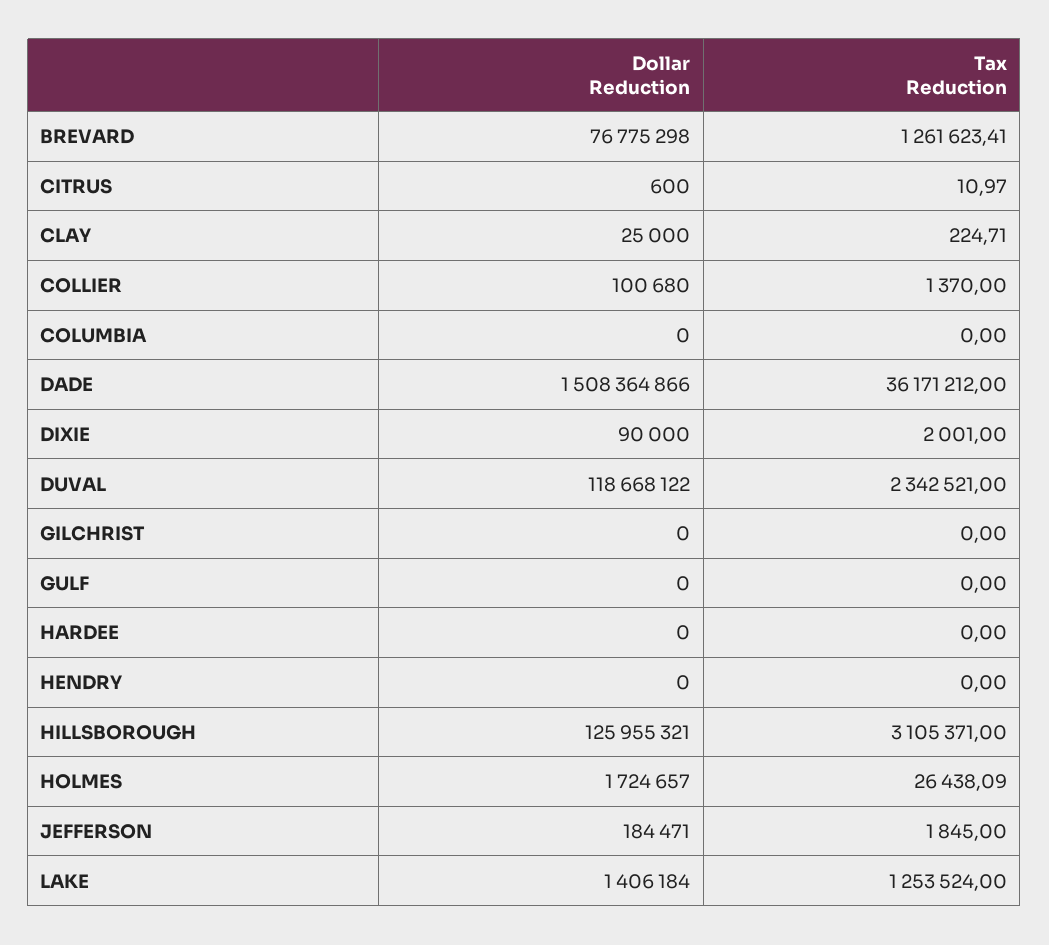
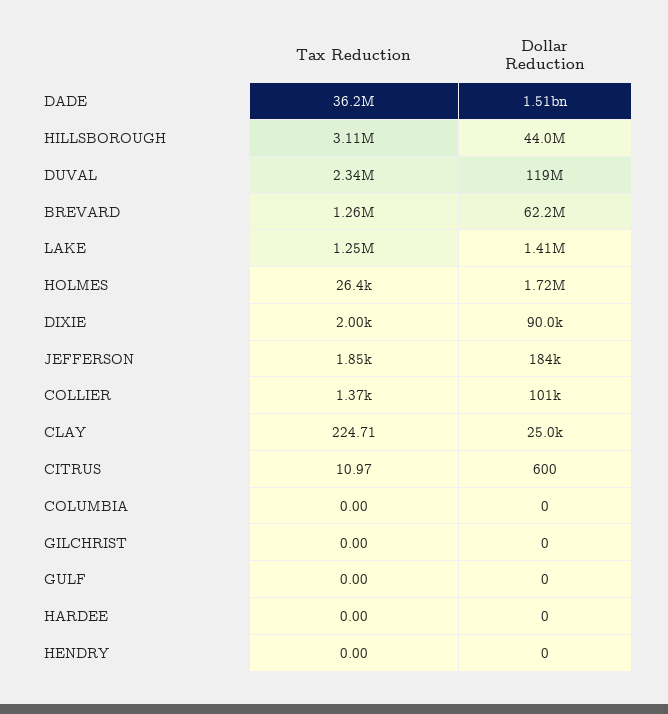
  {
    "Dollar Reduction": {
-     "BREVARD": 76775298,
+     "BREVARD": 62200000,
      "CITRUS": 600,
      "CLAY": 25000,
      "COLLIER": 100680,
      "COLUMBIA": 0,
      "DADE": 1508364866,
      "DIXIE": 90000,
      "DUVAL": 118668122,
      "GILCHRIST": 0,
      "GULF": 0,
      "HARDEE": 0,
      "HENDRY": 0,
-     "HILLSBOROUGH": 125955321,
+     "HILLSBOROUGH": 44000000,
      "HOLMES": 1724657,
      "JEFFERSON": 184471,
      "LAKE": 1406184
    },
    "Tax Reduction": {
      "BREVARD": 1261623.41,
      "CITRUS": 10.97,
      "CLAY": 224.71,
      "COLLIER": 1370,
      "COLUMBIA": 0,
      "DADE": 36171212,
      "DIXIE": 2001,
      "DUVAL": 2342521,
      "GILCHRIST": 0,
      "GULF": 0,
      "HARDEE": 0,
      "HENDRY": 0,
      "HILLSBOROUGH": 3105371,
      "HOLMES": 26438.09,
      "JEFFERSON": 1845,
      "LAKE": 1253524
    }
  }

